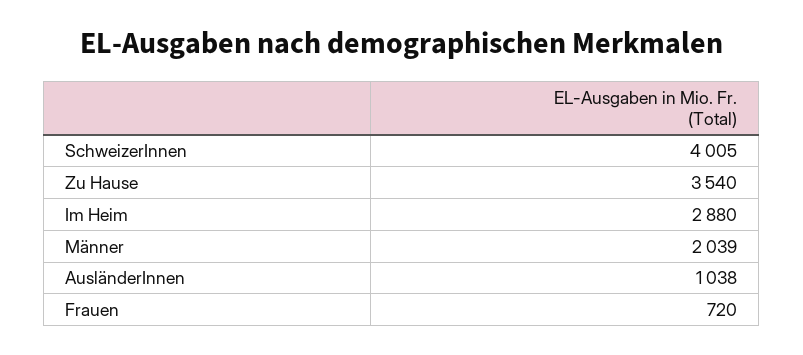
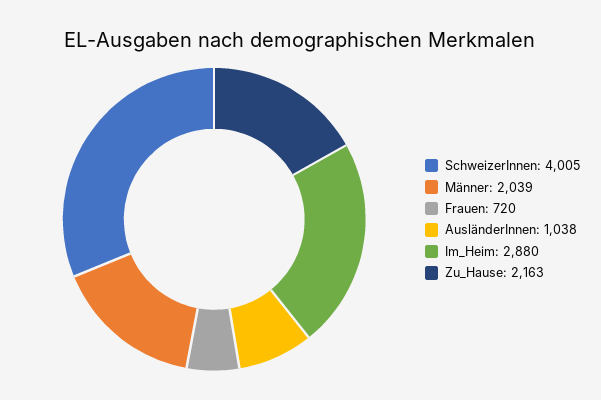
  {
    "SchweizerInnen": 4005,
-   "Zu Hause": 3540,
+   "Zu Hause": 2163,
    "Im Heim": 2880,
    "Männer": 2039,
    "AusländerInnen": 1038,
    "Frauen": 720
  }

